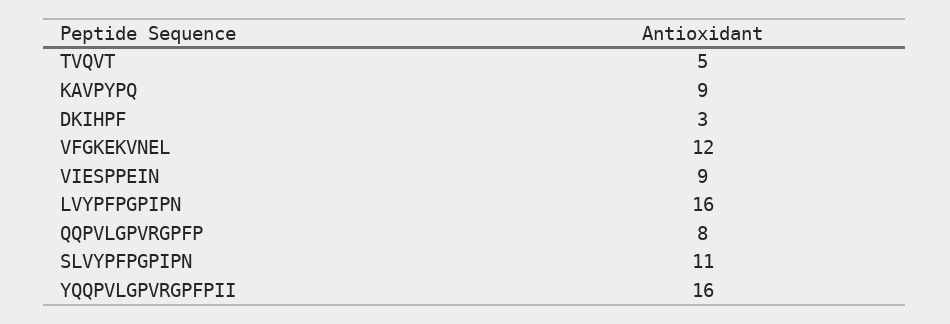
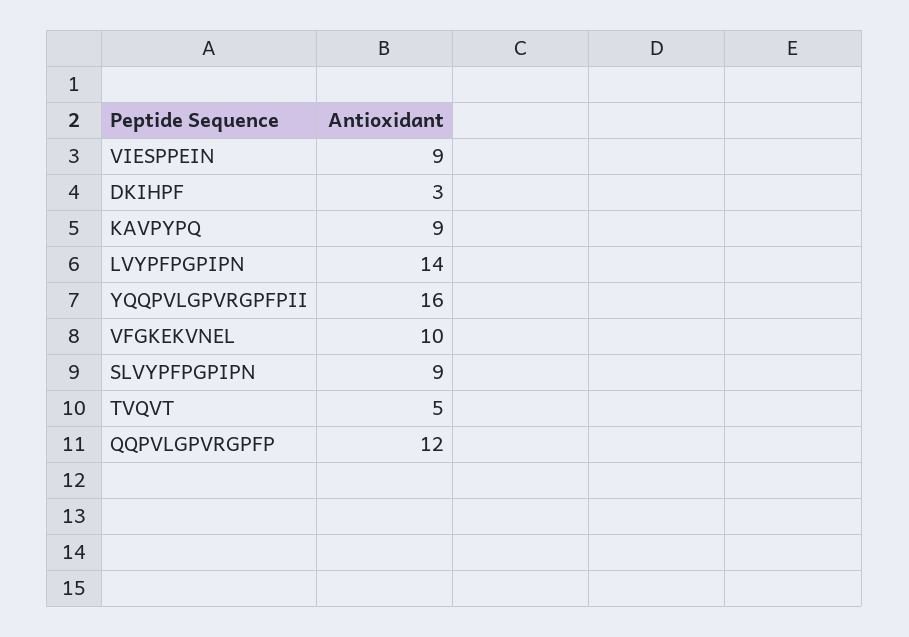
  {
    "TVQVT": 5,
    "KAVPYPQ": 9,
    "DKIHPF": 3,
-   "VFGKEKVNEL": 12,
+   "VFGKEKVNEL": 10,
    "VIESPPEIN": 9,
-   "LVYPFPGPIPN": 16,
+   "LVYPFPGPIPN": 14,
-   "QQPVLGPVRGPFP": 8,
+   "QQPVLGPVRGPFP": 12,
-   "SLVYPFPGPIPN": 11,
+   "SLVYPFPGPIPN": 9,
    "YQQPVLGPVRGPFPII": 16
  }

